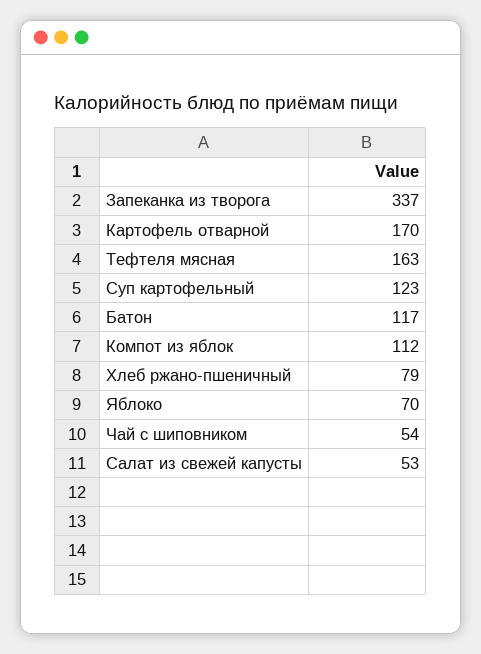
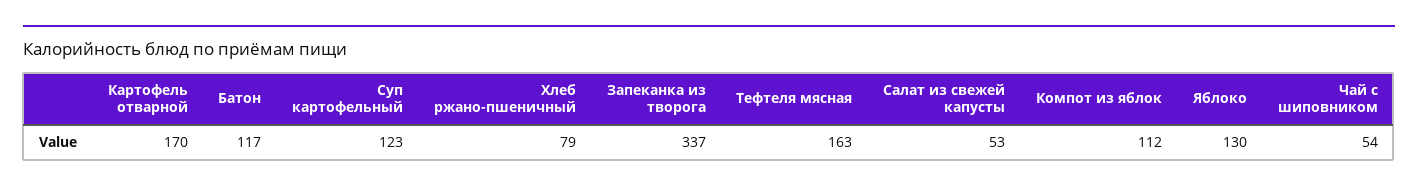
  {
    "Запеканка из творога": 337,
    "Картофель отварной": 170,
    "Тефтеля мясная": 163,
    "Суп картофельный": 123,
    "Батон": 117,
    "Компот из яблок": 112,
    "Хлеб ржано-пшеничный": 79,
-   "Яблоко": 70,
+   "Яблоко": 130,
    "Чай с шиповником": 54,
    "Салат из свежей капусты": 53
  }

